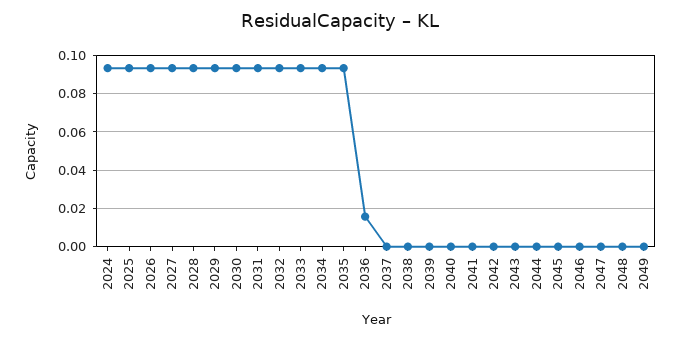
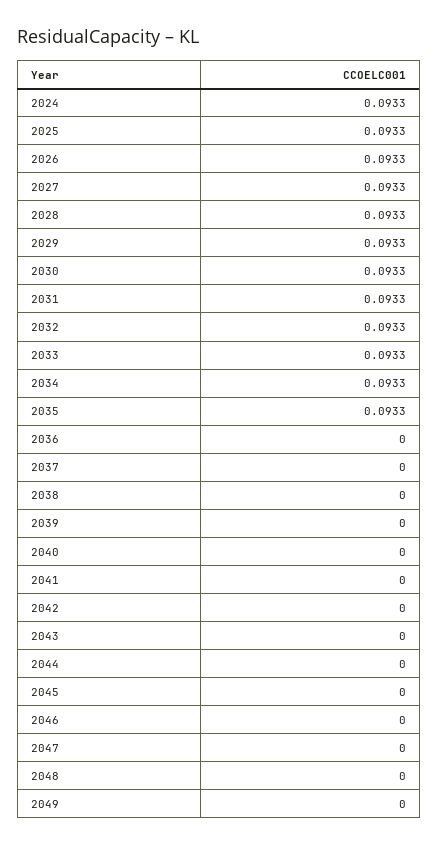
  {
    "2024": 0.0933,
    "2025": 0.0933,
    "2026": 0.0933,
    "2027": 0.0933,
    "2028": 0.0933,
    "2029": 0.0933,
    "2030": 0.0933,
    "2031": 0.0933,
    "2032": 0.0933,
    "2033": 0.0933,
    "2034": 0.0933,
    "2035": 0.0933,
-   "2036": 0.015,
+   "2036": 0,
    "2037": 0,
    "2038": 0,
    "2039": 0,
    "2040": 0,
    "2041": 0,
    "2042": 0,
    "2043": 0,
    "2044": 0,
    "2045": 0,
    "2046": 0,
    "2047": 0,
    "2048": 0,
    "2049": 0
  }

